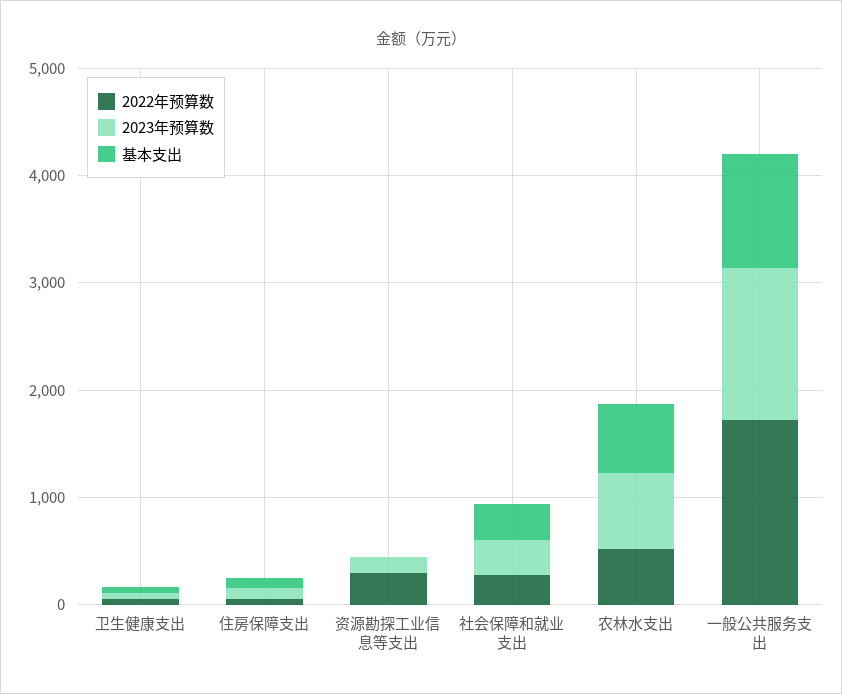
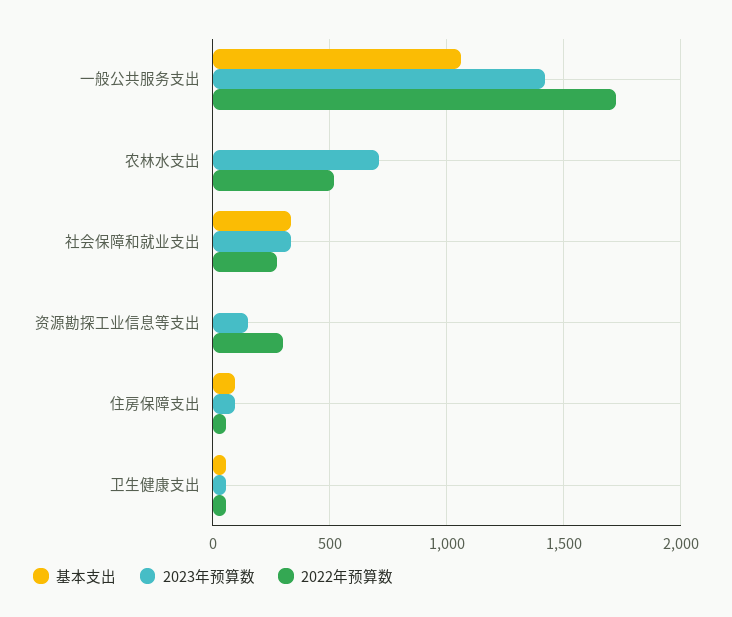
  {
    "2022年预算数": {
      "卫生健康支出": 50,
      "住房保障支出": 50,
      "资源勘探工业信息等支出": 300,
      "社会保障和就业支出": 250,
      "农林水支出": 500,
      "一般公共服务支出": 1700
    },
    "2023年预算数": {
      "卫生健康支出": 50,
      "住房保障支出": 100,
      "资源勘探工业信息等支出": 150,
      "社会保障和就业支出": 350,
      "农林水支出": 700,
      "一般公共服务支出": 1400
    },
    "基本支出": {
      "卫生健康支出": 50,
      "住房保障支出": 100,
      "资源勘探工业信息等支出": 0,
      "社会保障和就业支出": 350,
-     "农林水支出": 600,
+     "农林水支出": 0,
      "一般公共服务支出": 1050
    }
  }

